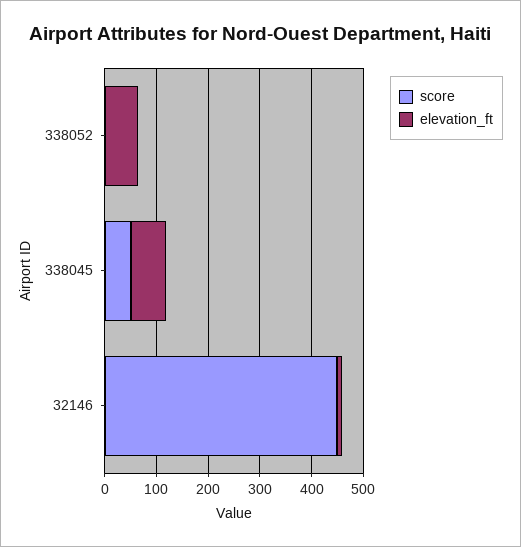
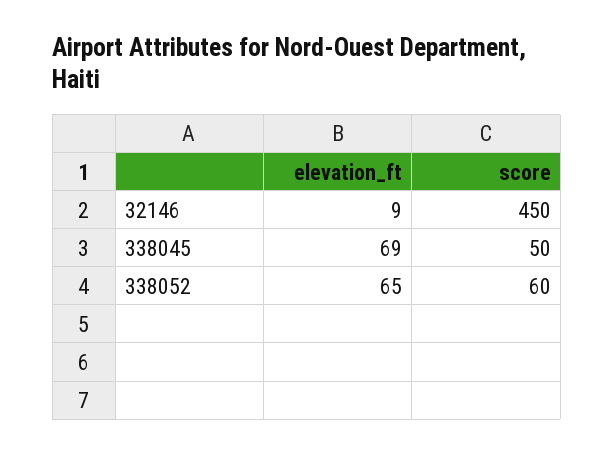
  {
    "score": {
-     "338052": 0,
+     "338052": 60,
      "338045": 50,
      "32146": 450
    },
    "elevation_ft": {
      "338052": 65,
      "338045": 69,
      "32146": 9
    }
  }

